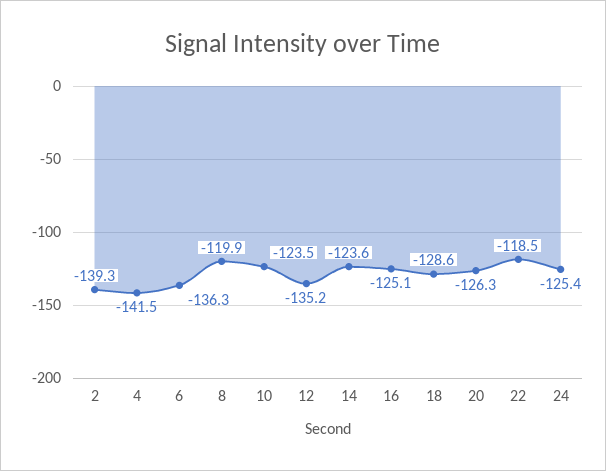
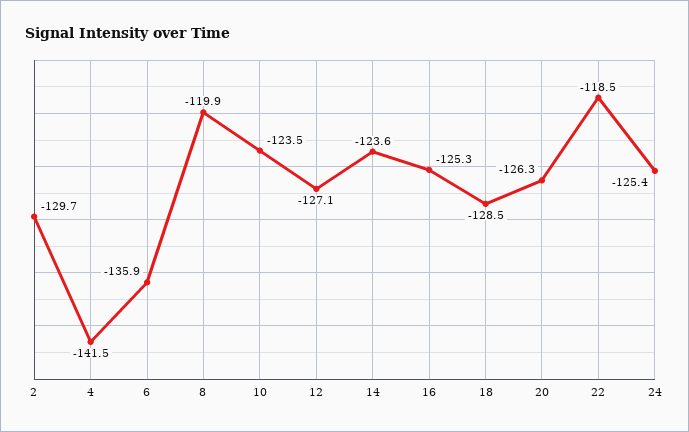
  {
-   "2": -139.3,
+   "2": -129.7,
    "4": -141.5,
-   "6": -136.3,
+   "6": -135.9,
    "8": -119.9,
    "10": -123.5,
-   "12": -135.2,
+   "12": -127.1,
    "14": -123.6,
-   "16": -125.1,
+   "16": -125.3,
-   "18": -128.6,
+   "18": -128.5,
    "20": -126.3,
    "22": -118.5,
    "24": -125.4
  }

